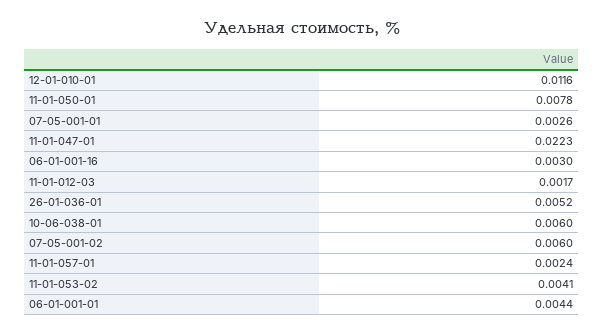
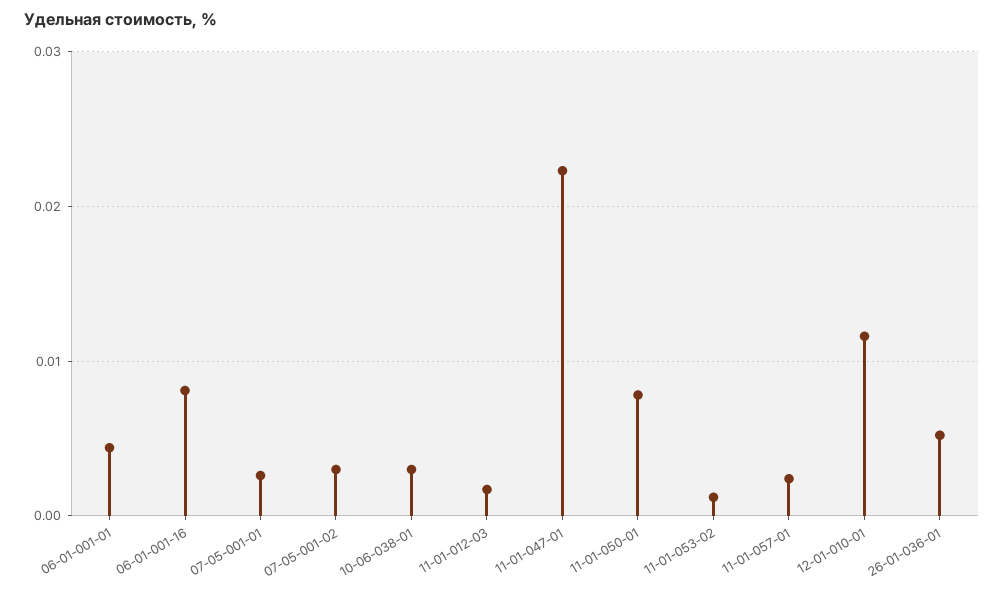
  {
    "12-01-010-01": 0.0116,
    "11-01-050-01": 0.0078,
    "07-05-001-01": 0.0026,
    "11-01-047-01": 0.0223,
-   "06-01-001-16": 0.003,
+   "06-01-001-16": 0.008,
    "11-01-012-03": 0.0017,
    "26-01-036-01": 0.0052,
-   "10-06-038-01": 0.006,
+   "10-06-038-01": 0.003,
-   "07-05-001-02": 0.006,
+   "07-05-001-02": 0.003,
    "11-01-057-01": 0.0024,
-   "11-01-053-02": 0.0041,
+   "11-01-053-02": 0.001,
    "06-01-001-01": 0.0044
  }

